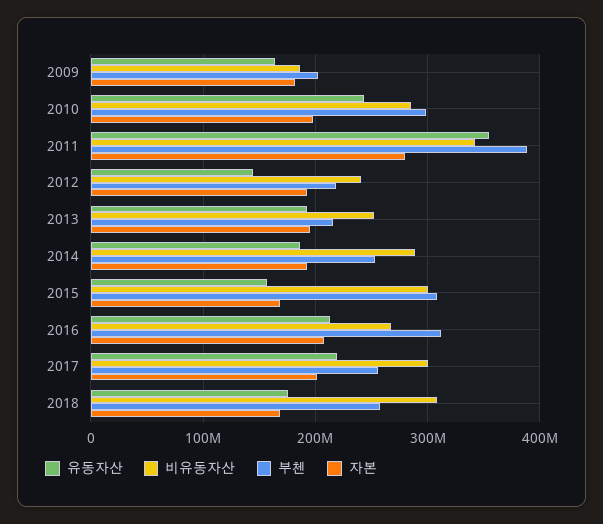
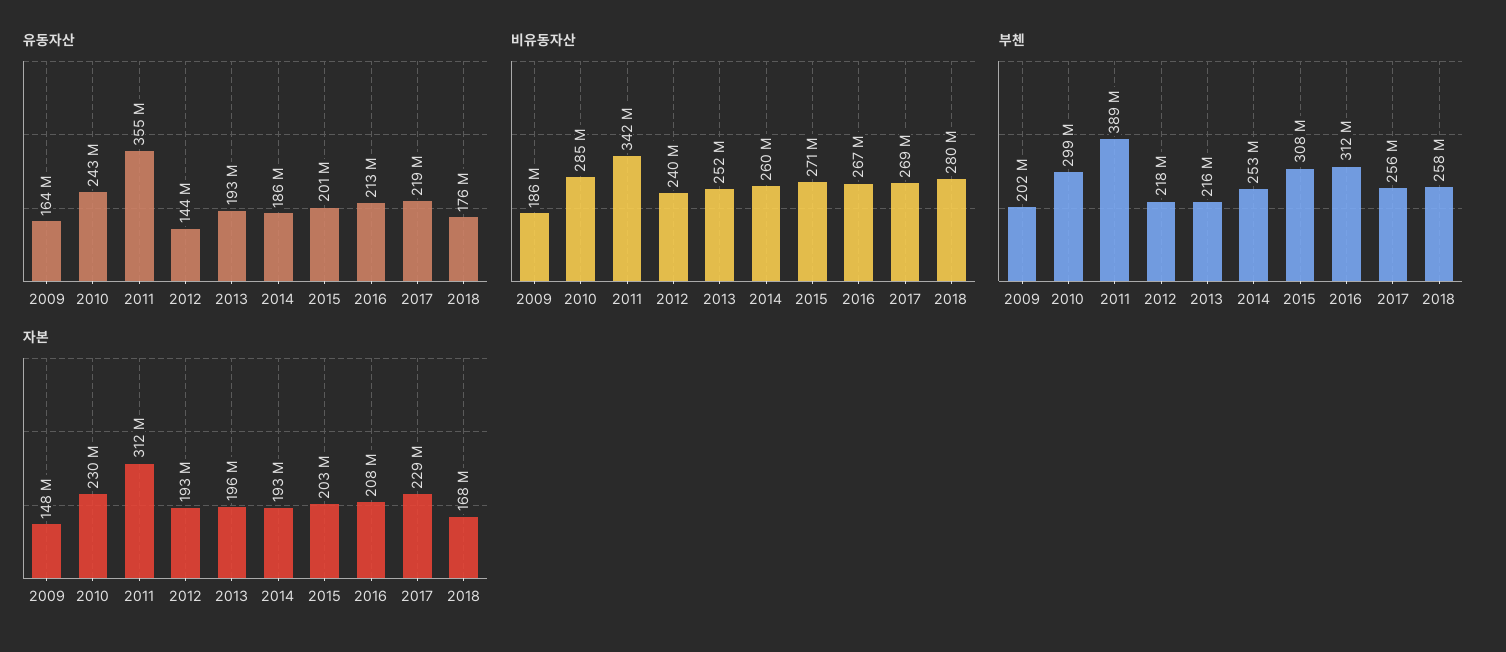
  {
    "유동자산": {
      "2009": 164000000,
      "2010": 243000000,
      "2011": 355000000,
      "2012": 144000000,
      "2013": 193000000,
      "2014": 186000000,
-     "2015": 160000000,
+     "2015": 201000000,
      "2016": 213000000,
      "2017": 219000000,
      "2018": 176000000
    },
    "비유동자산": {
      "2009": 186000000,
      "2010": 285000000,
      "2011": 342000000,
      "2012": 240000000,
      "2013": 252000000,
-     "2014": 290000000,
+     "2014": 260000000,
-     "2015": 300000000,
+     "2015": 271000000,
      "2016": 267000000,
-     "2017": 300000000,
+     "2017": 269000000,
-     "2018": 310000000
+     "2018": 280000000
    },
    "부첸": {
      "2009": 202000000,
      "2010": 299000000,
      "2011": 389000000,
      "2012": 218000000,
      "2013": 216000000,
      "2014": 253000000,
      "2015": 308000000,
      "2016": 312000000,
      "2017": 256000000,
      "2018": 258000000
    },
    "자본": {
-     "2009": 180000000,
+     "2009": 148000000,
-     "2010": 200000000,
+     "2010": 230000000,
-     "2011": 280000000,
+     "2011": 312000000,
      "2012": 193000000,
      "2013": 196000000,
      "2014": 193000000,
-     "2015": 170000000,
+     "2015": 203000000,
      "2016": 208000000,
-     "2017": 200000000,
+     "2017": 229000000,
      "2018": 168000000
    }
  }

